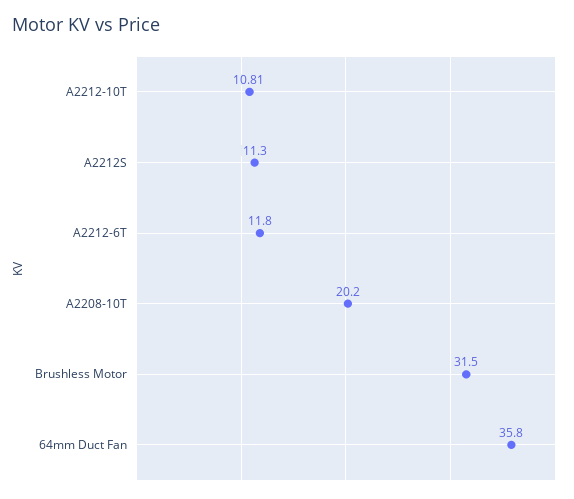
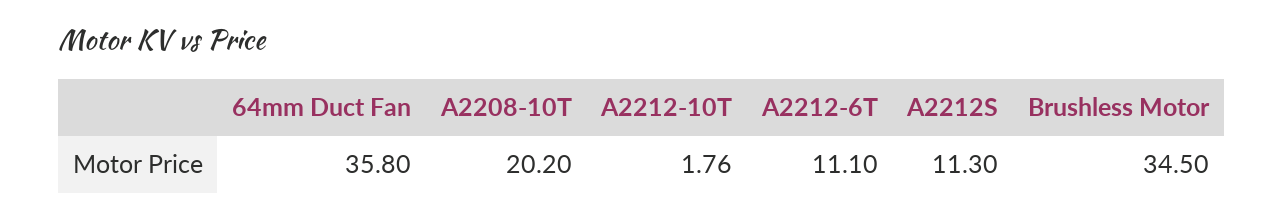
  {
-   "A2212-10T": 10.81,
+   "A2212-10T": 1.76,
    "A2212S": 11.3,
-   "A2212-6T": 11.8,
+   "A2212-6T": 11.1,
    "A2208-10T": 20.2,
-   "Brushless Motor": 31.5,
+   "Brushless Motor": 34.5,
    "64mm Duct Fan": 35.8
  }

